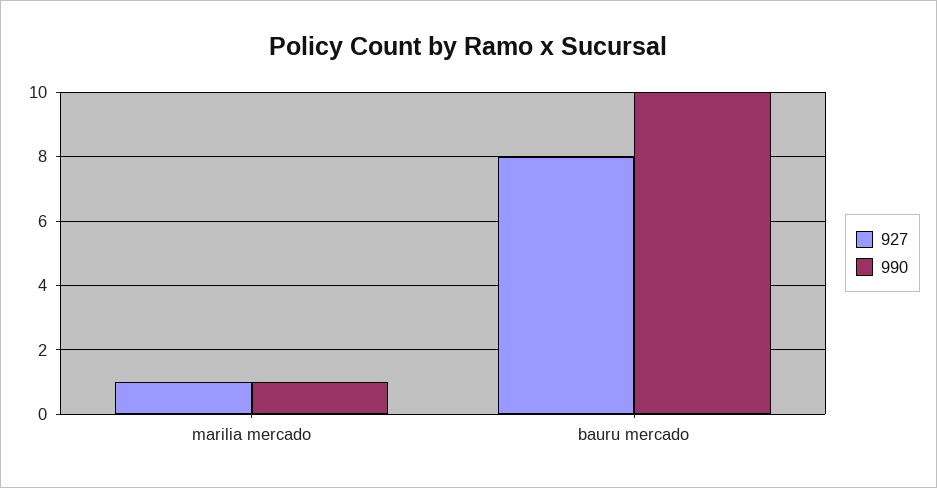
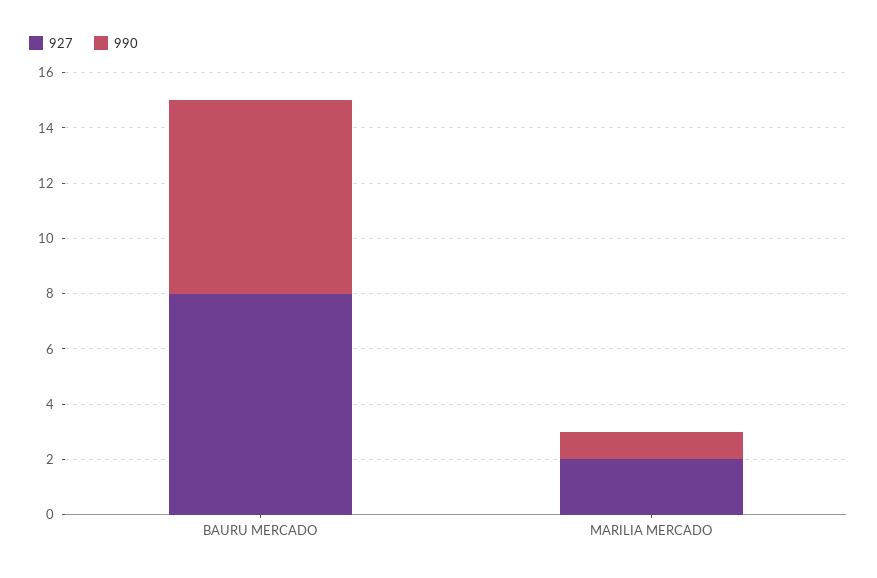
  {
    "927": {
-     "marilia mercado": 1,
+     "marilia mercado": 2,
      "bauru mercado": 8
    },
    "990": {
      "marilia mercado": 1,
-     "bauru mercado": 10
+     "bauru mercado": 7
    }
  }

